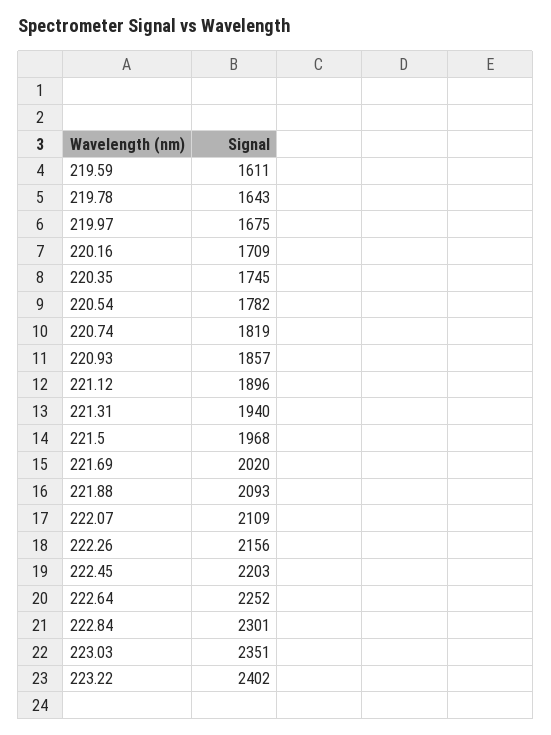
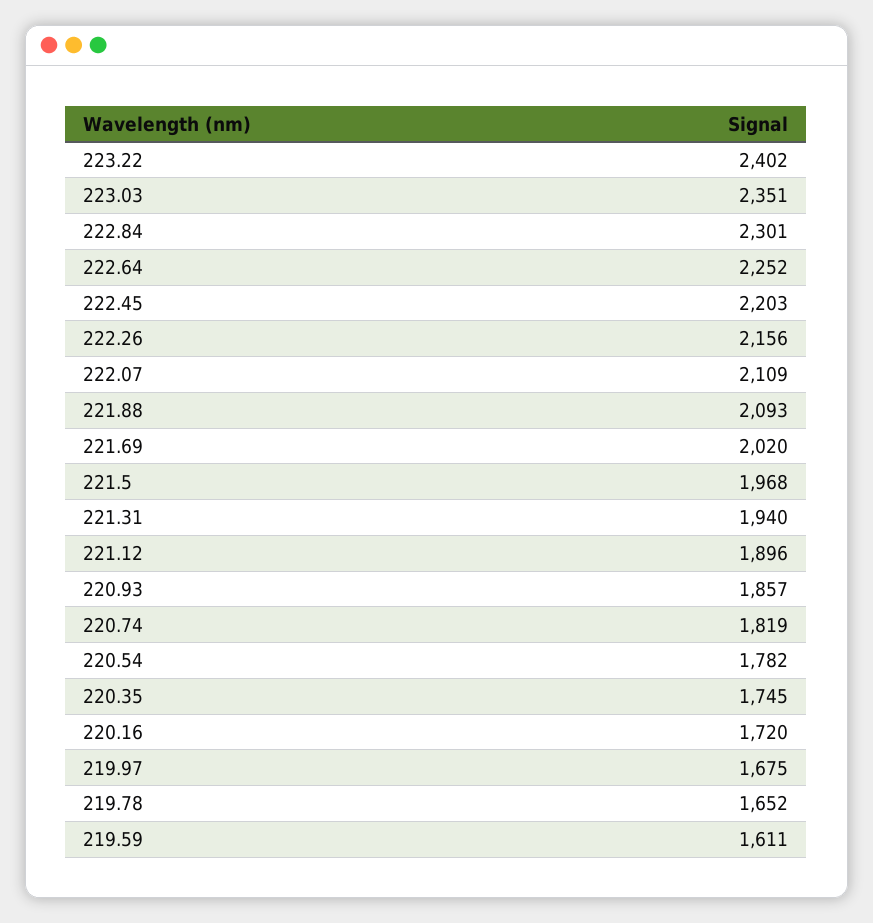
  {
    "219.59": 1611,
-   "219.78": 1643,
+   "219.78": 1652,
    "219.97": 1675,
-   "220.16": 1709,
+   "220.16": 1720,
    "220.35": 1745,
    "220.54": 1782,
    "220.74": 1819,
    "220.93": 1857,
    "221.12": 1896,
    "221.31": 1940,
    "221.5": 1968,
    "221.69": 2020,
    "221.88": 2093,
    "222.07": 2109,
    "222.26": 2156,
    "222.45": 2203,
    "222.64": 2252,
    "222.84": 2301,
    "223.03": 2351,
    "223.22": 2402
  }

